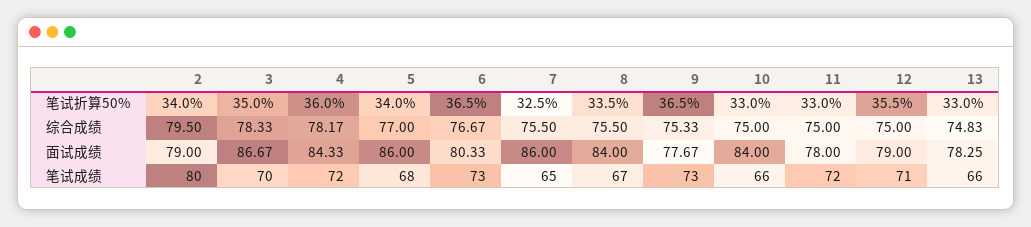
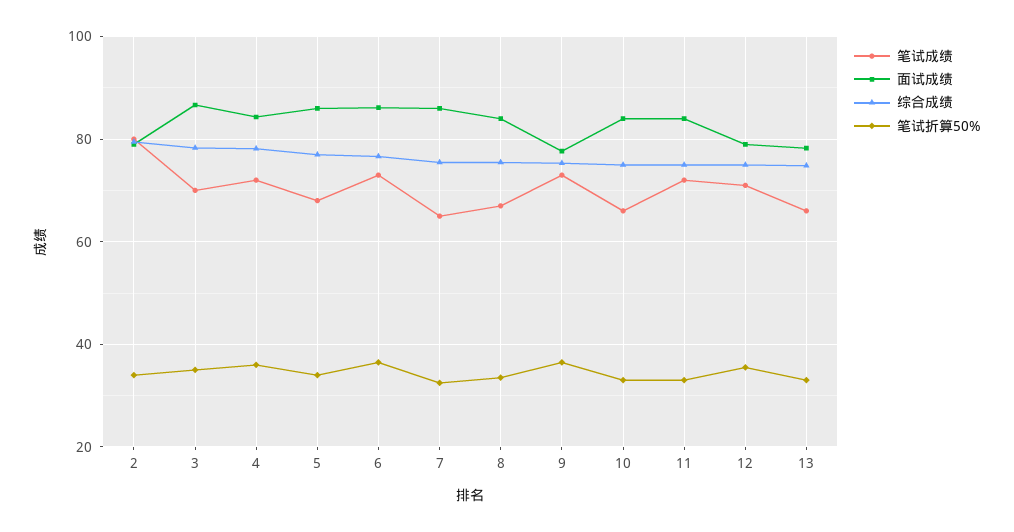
  {
    "笔试折算50%": {
      "2": 34,
      "3": 35,
      "4": 36,
      "5": 34,
      "6": 36.5,
      "7": 32.5,
      "8": 33.5,
      "9": 36.5,
      "10": 33,
      "11": 33,
      "12": 35.5,
      "13": 33
    },
    "综合成绩": {
      "2": 79.5,
      "3": 78.33,
      "4": 78.17,
      "5": 77,
      "6": 76.67,
      "7": 75.5,
      "8": 75.5,
      "9": 75.33,
      "10": 75,
      "11": 75,
      "12": 75,
      "13": 74.83
    },
    "面试成绩": {
      "2": 79,
      "3": 86.67,
      "4": 84.33,
      "5": 86,
-     "6": 80.33,
+     "6": 86,
      "7": 86,
      "8": 84,
      "9": 77.67,
      "10": 84,
-     "11": 78,
+     "11": 84,
      "12": 79,
      "13": 78.25
    },
    "笔试成绩": {
      "2": 80,
      "3": 70,
      "4": 72,
      "5": 68,
      "6": 73,
      "7": 65,
      "8": 67,
      "9": 73,
      "10": 66,
      "11": 72,
      "12": 71,
      "13": 66
    }
  }

